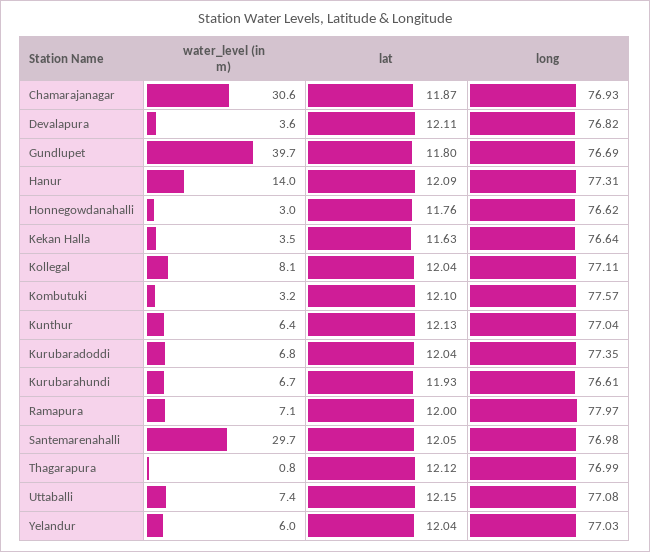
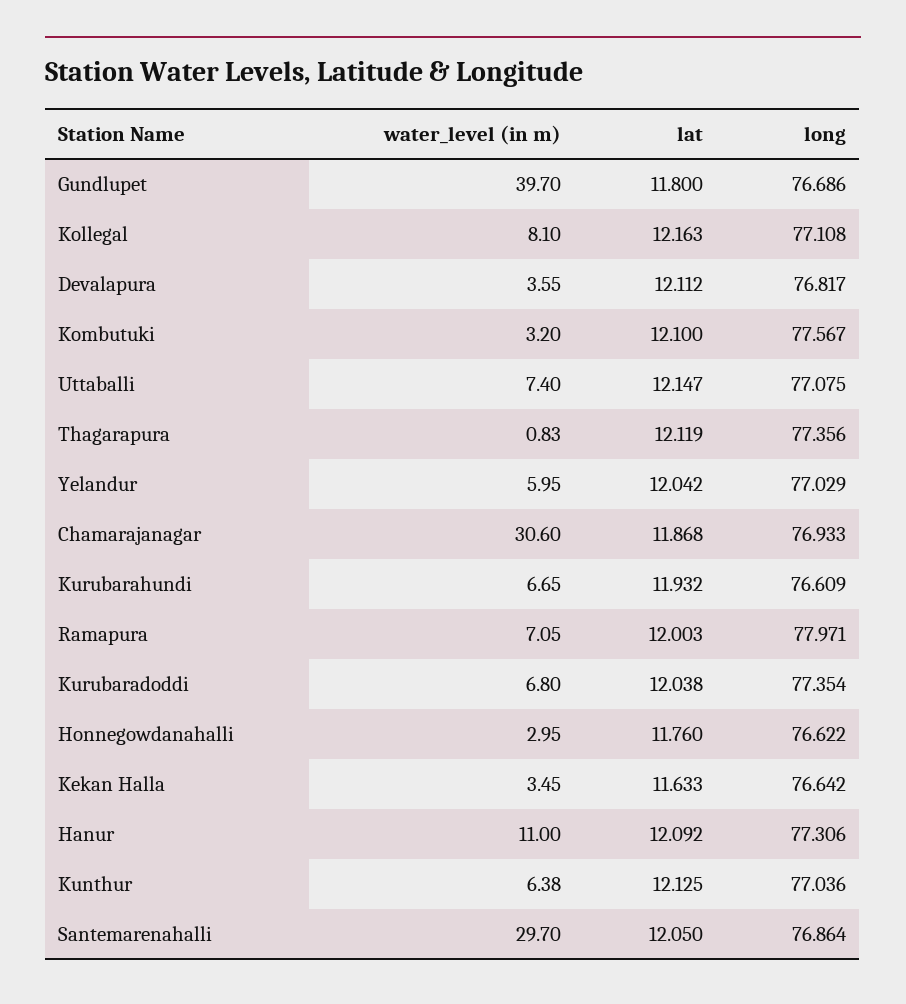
  {
    "water_level (in m)": {
      "Chamarajanagar": 30.6,
      "Devalapura": 3.55,
      "Gundlupet": 39.7,
-     "Hanur": 14,
+     "Hanur": 11,
      "Honnegowdanahalli": 2.95,
      "Kekan Halla": 3.45,
      "Kollegal": 8.1,
      "Kombutuki": 3.2,
      "Kunthur": 6.38,
      "Kurubaradoddi": 6.8,
      "Kurubarahundi": 6.65,
      "Ramapura": 7.05,
      "Santemarenahalli": 29.7,
      "Thagarapura": 0.83,
      "Uttaballi": 7.4,
      "Yelandur": 5.95
    },
    "lat": {
      "Chamarajanagar": 11.868,
      "Devalapura": 12.112,
      "Gundlupet": 11.8,
      "Hanur": 12.092,
      "Honnegowdanahalli": 11.76,
      "Kekan Halla": 11.633,
-     "Kollegal": 12.04,
+     "Kollegal": 12.163,
      "Kombutuki": 12.1,
      "Kunthur": 12.125,
      "Kurubaradoddi": 12.038,
      "Kurubarahundi": 11.932,
      "Ramapura": 12.003,
      "Santemarenahalli": 12.05,
      "Thagarapura": 12.119,
      "Uttaballi": 12.147,
      "Yelandur": 12.042
    },
    "long": {
      "Chamarajanagar": 76.933,
      "Devalapura": 76.817,
      "Gundlupet": 76.686,
      "Hanur": 77.306,
      "Honnegowdanahalli": 76.622,
      "Kekan Halla": 76.642,
      "Kollegal": 77.108,
      "Kombutuki": 77.567,
      "Kunthur": 77.036,
      "Kurubaradoddi": 77.354,
      "Kurubarahundi": 76.609,
      "Ramapura": 77.971,
-     "Santemarenahalli": 76.98,
+     "Santemarenahalli": 76.864,
-     "Thagarapura": 76.99,
+     "Thagarapura": 77.356,
      "Uttaballi": 77.075,
      "Yelandur": 77.029
    }
  }

